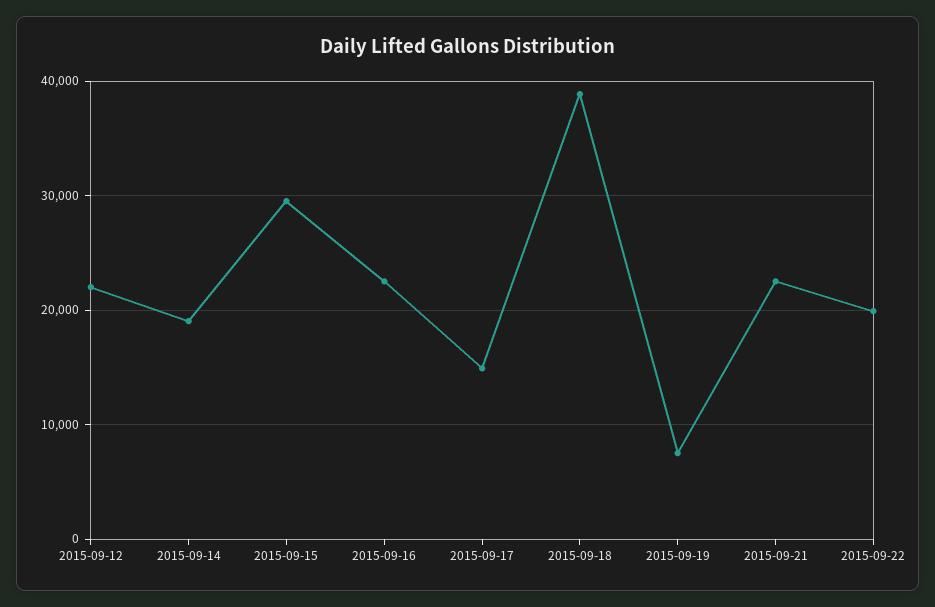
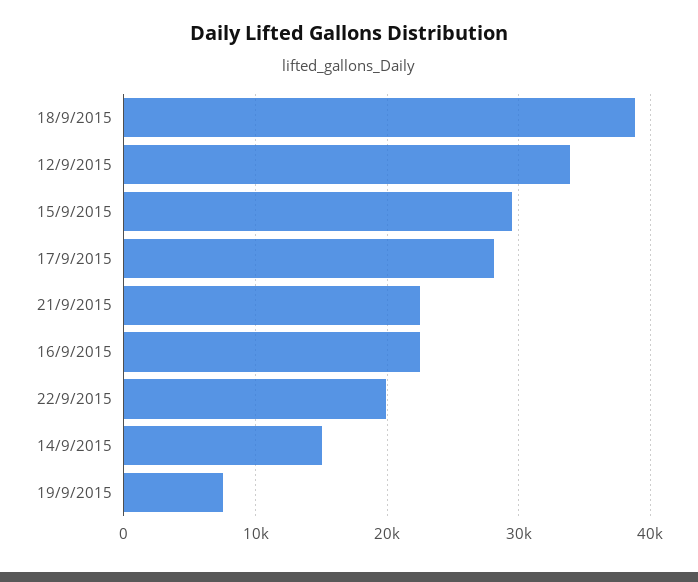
  {
-   "2015-09-12": 22000,
+   "2015-09-12": 34000,
-   "2015-09-14": 19000,
+   "2015-09-14": 15000,
    "2015-09-15": 30000,
    "2015-09-16": 22000,
-   "2015-09-17": 15000,
+   "2015-09-17": 28000,
    "2015-09-18": 39000,
    "2015-09-19": 8000,
    "2015-09-21": 23000,
    "2015-09-22": 20000
  }

